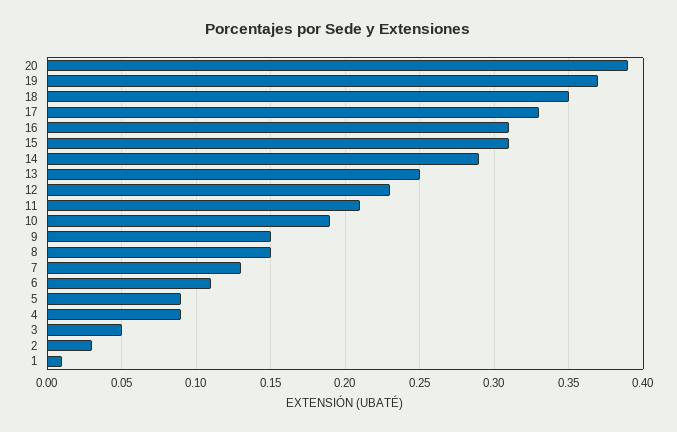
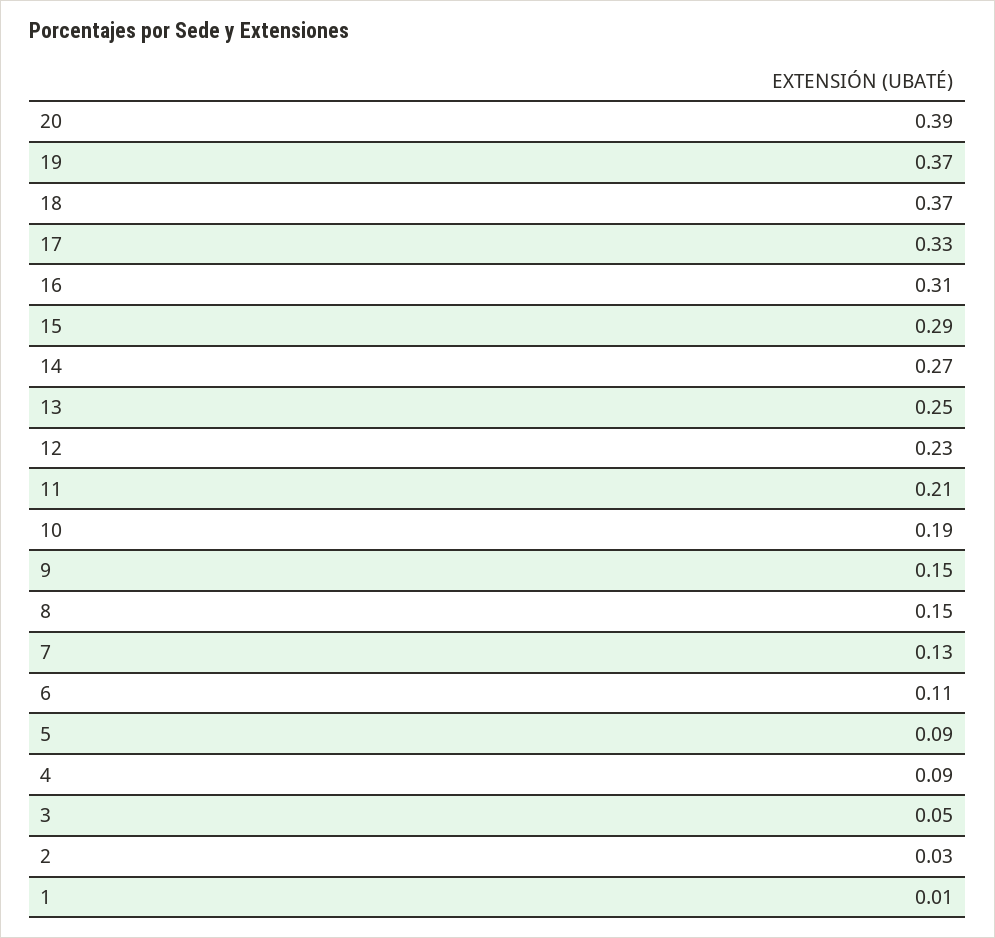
  {
    "20": 0.39,
    "19": 0.37,
-   "18": 0.35,
+   "18": 0.37,
    "17": 0.33,
    "16": 0.31,
-   "15": 0.31,
+   "15": 0.29,
-   "14": 0.29,
+   "14": 0.27,
    "13": 0.25,
    "12": 0.23,
    "11": 0.21,
    "10": 0.19,
    "9": 0.15,
    "8": 0.15,
    "7": 0.13,
    "6": 0.11,
    "5": 0.09,
    "4": 0.09,
    "3": 0.05,
    "2": 0.03,
    "1": 0.01
  }

